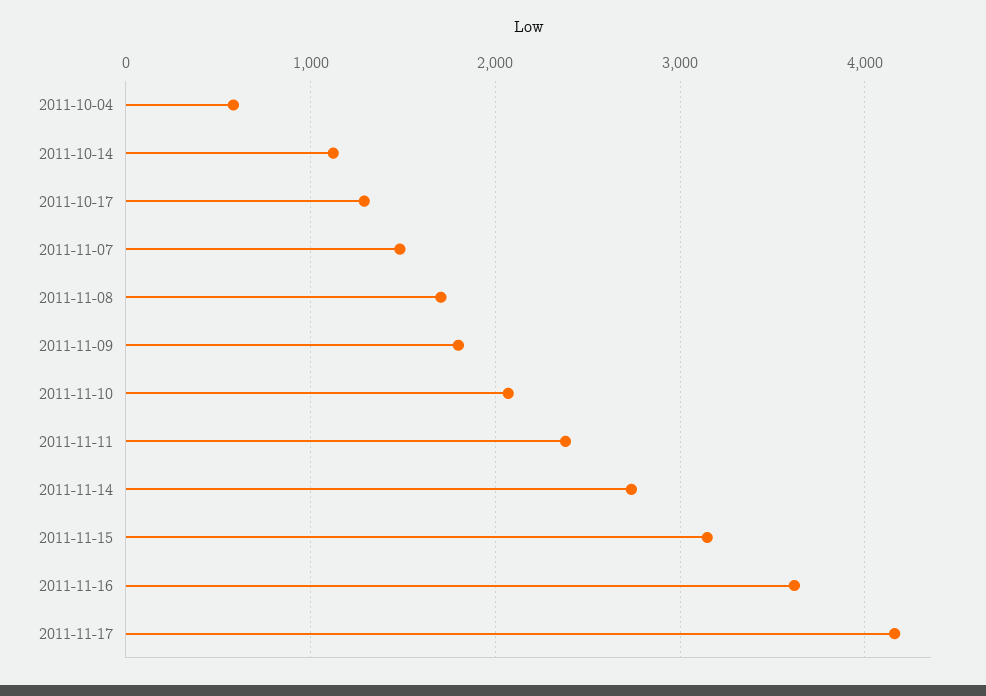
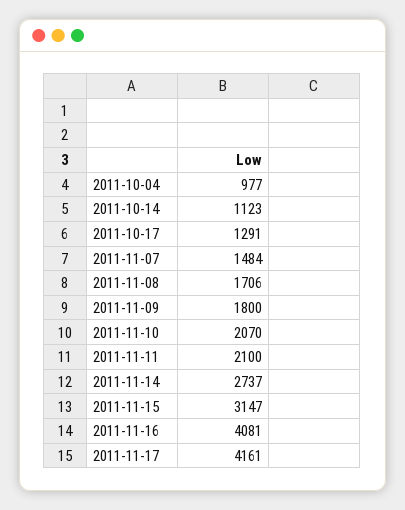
  {
-   "2011-10-04": 600,
+   "2011-10-04": 977,
    "2011-10-14": 1123,
    "2011-10-17": 1291,
    "2011-11-07": 1484,
    "2011-11-08": 1706,
    "2011-11-09": 1800,
    "2011-11-10": 2070,
-   "2011-11-11": 2400,
+   "2011-11-11": 2100,
    "2011-11-14": 2737,
    "2011-11-15": 3147,
-   "2011-11-16": 3600,
+   "2011-11-16": 4081,
    "2011-11-17": 4161
  }

